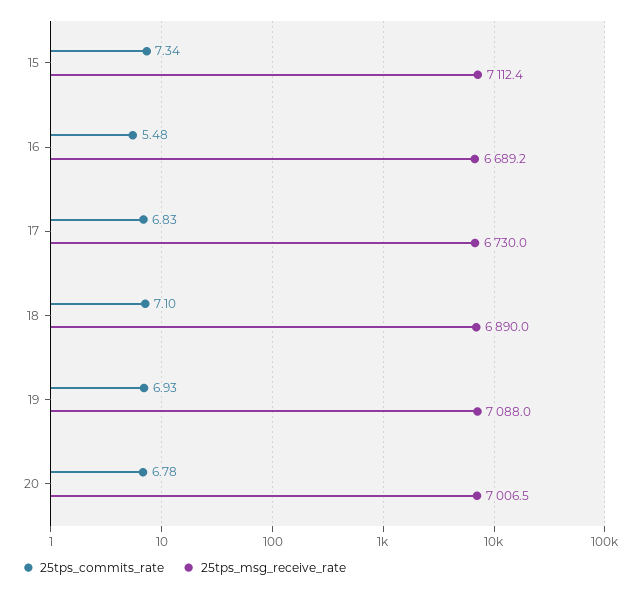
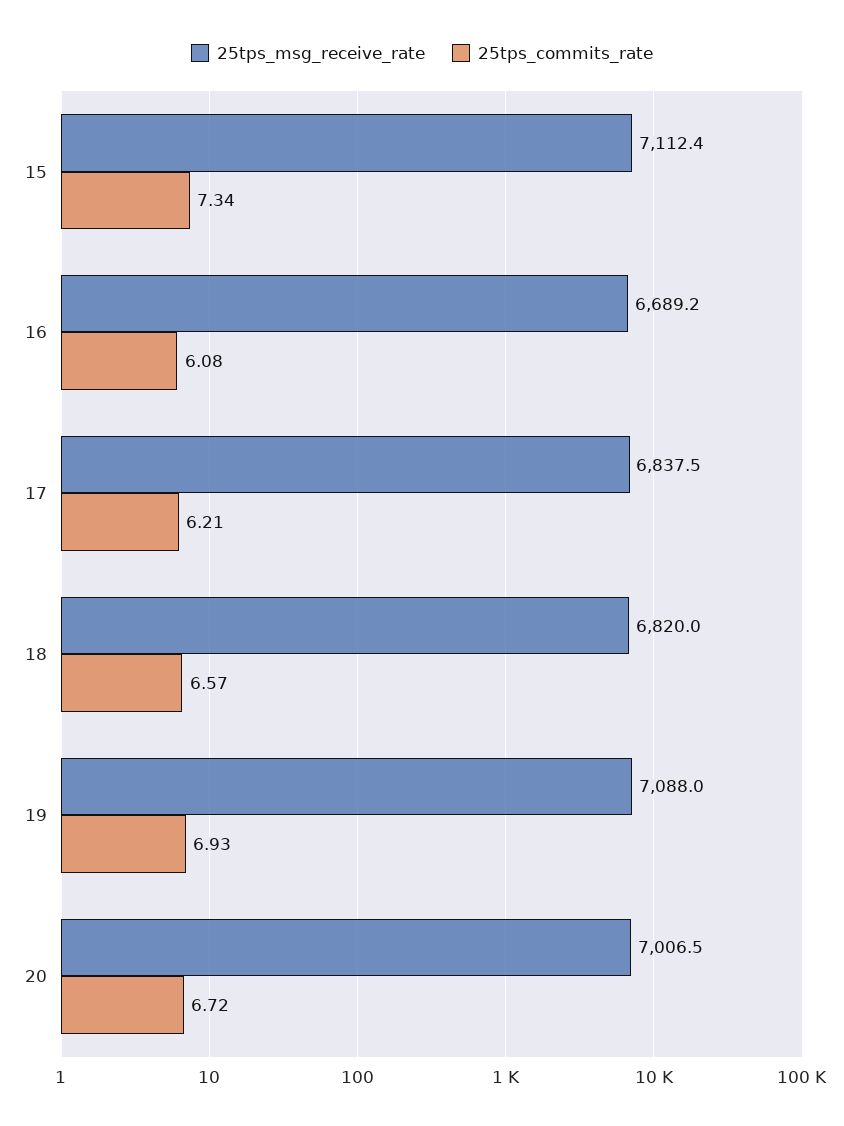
  {
    "25tps_commits_rate": {
      "15": 7.34,
-     "16": 5.48,
+     "16": 6.08,
-     "17": 6.83,
+     "17": 6.21,
-     "18": 7.1,
+     "18": 6.57,
      "19": 6.93,
-     "20": 6.78
+     "20": 6.72
    },
    "25tps_msg_receive_rate": {
      "15": 7112.4,
      "16": 6689.2,
-     "17": 6730,
+     "17": 6837.5,
-     "18": 6890,
+     "18": 6820,
      "19": 7088,
      "20": 7006.5
    }
  }

